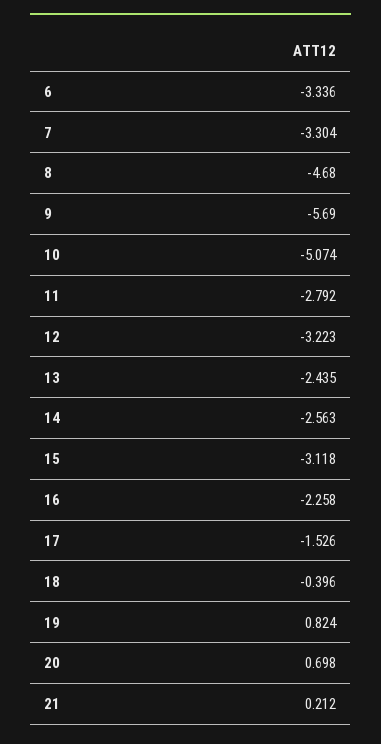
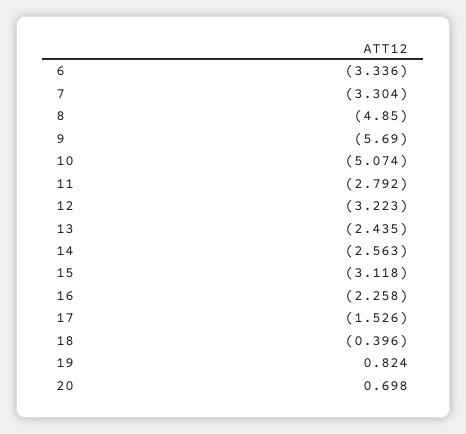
  {
    "6": -3.336,
    "7": -3.304,
-   "8": -4.68,
+   "8": -4.85,
    "9": -5.69,
    "10": -5.074,
    "11": -2.792,
    "12": -3.223,
    "13": -2.435,
    "14": -2.563,
    "15": -3.118,
    "16": -2.258,
    "17": -1.526,
    "18": -0.396,
    "19": 0.824,
-   "20": 0.698,
+   "20": 0.698
-   "21": 0.212
  }

